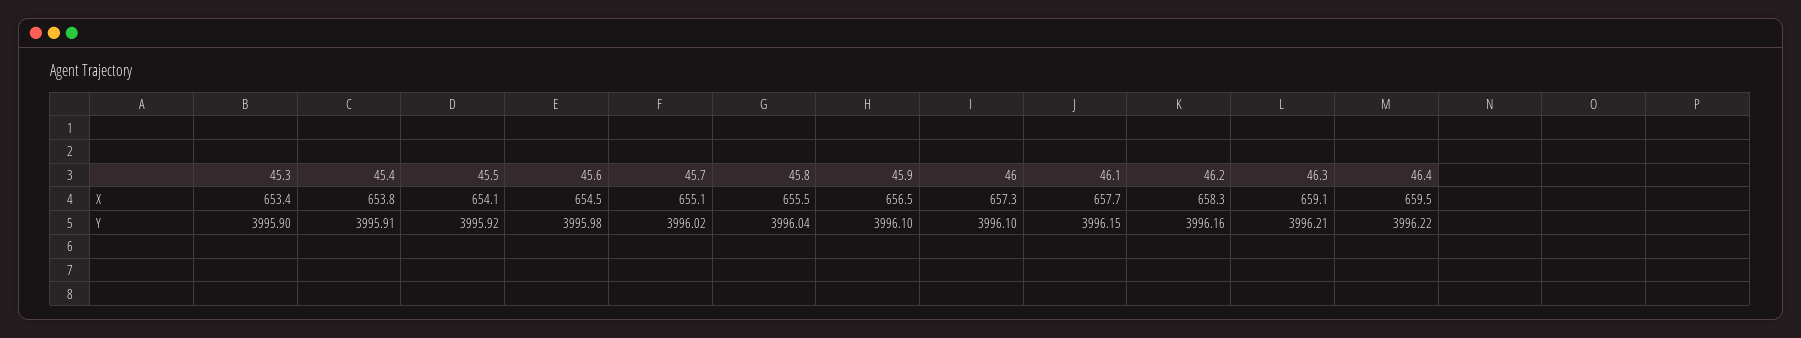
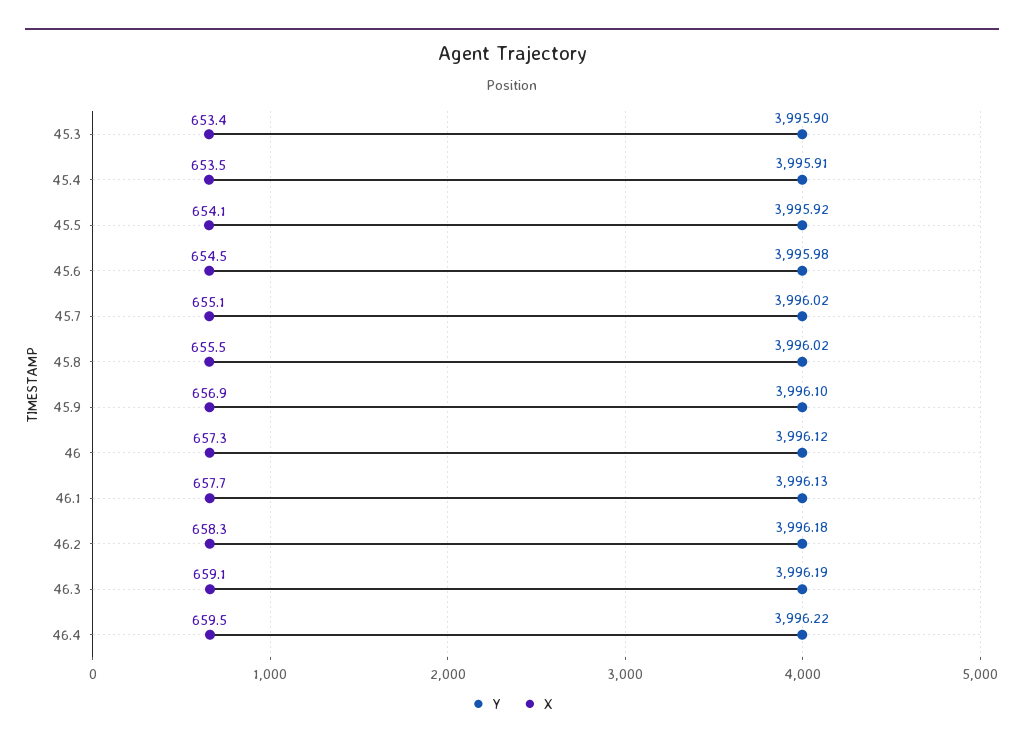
  {
    "X": {
      "45.3": 653.4,
-     "45.4": 653.8,
+     "45.4": 653.5,
      "45.5": 654.1,
      "45.6": 654.5,
      "45.7": 655.1,
      "45.8": 655.5,
-     "45.9": 656.5,
+     "45.9": 656.9,
      "46": 657.3,
      "46.1": 657.7,
      "46.2": 658.3,
      "46.3": 659.1,
      "46.4": 659.5
    },
    "Y": {
      "45.3": 3995.9,
      "45.4": 3995.91,
      "45.5": 3995.92,
      "45.6": 3995.98,
      "45.7": 3996.02,
-     "45.8": 3996.04,
+     "45.8": 3996.02,
      "45.9": 3996.1,
-     "46": 3996.1,
+     "46": 3996.12,
-     "46.1": 3996.15,
+     "46.1": 3996.13,
-     "46.2": 3996.16,
+     "46.2": 3996.18,
-     "46.3": 3996.21,
+     "46.3": 3996.19,
      "46.4": 3996.22
    }
  }

